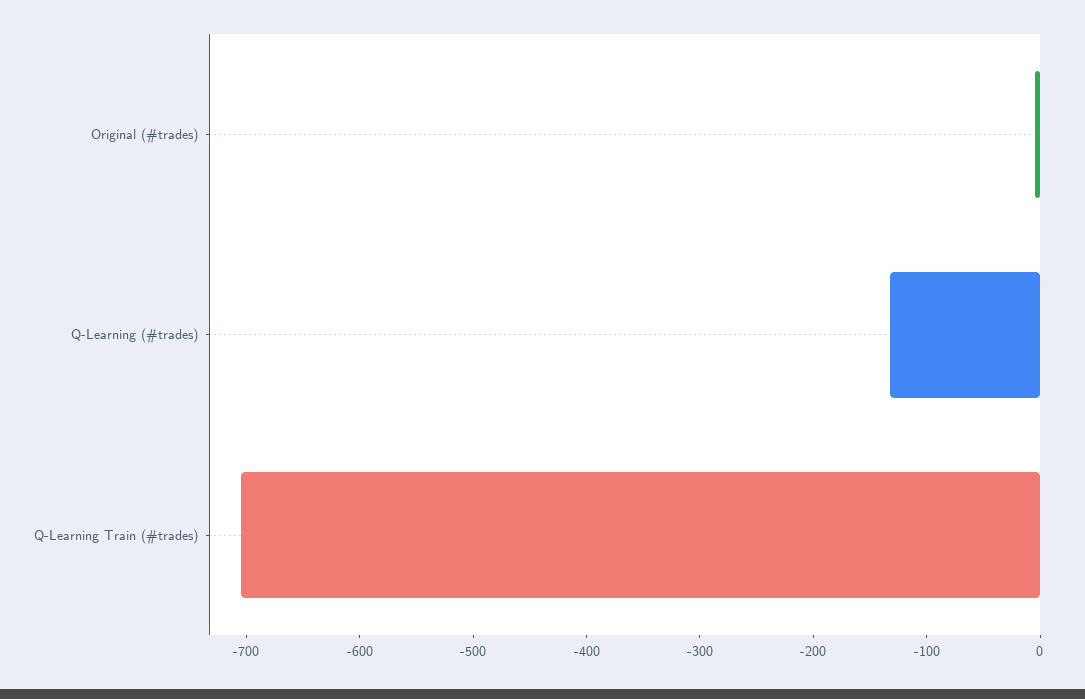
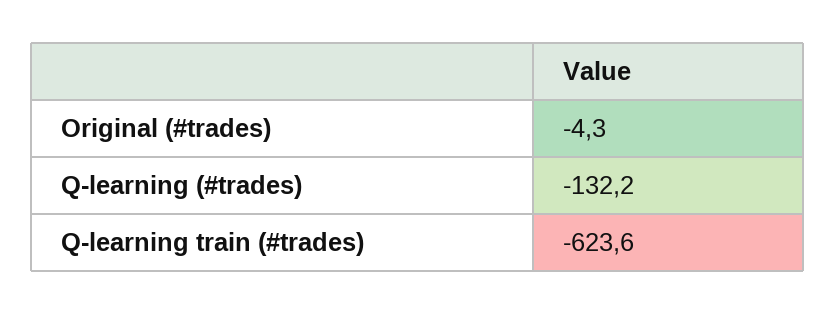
  {
    "Original (#trades)": -4.3,
    "Q-Learning (#trades)": -132.2,
-   "Q-Learning Train (#trades)": -700
+   "Q-Learning Train (#trades)": -623.6
  }

